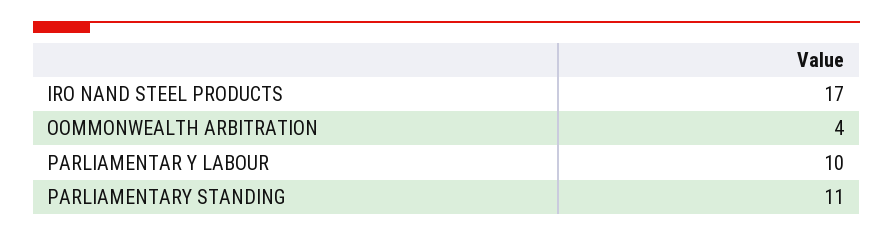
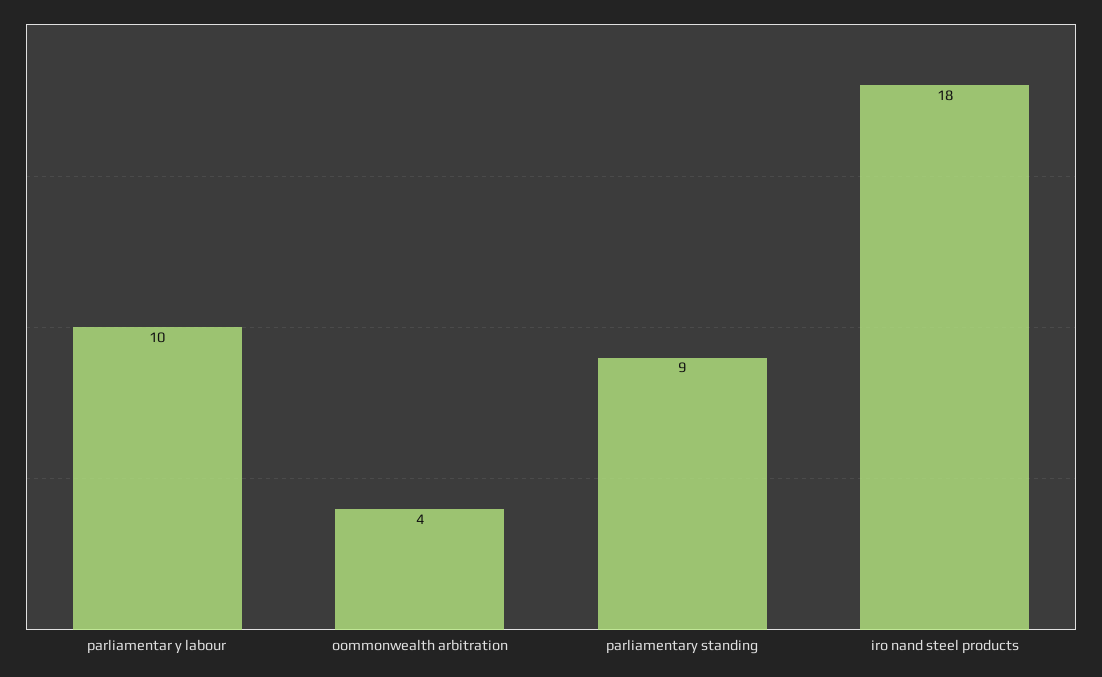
  {
-   "IRO NAND STEEL PRODUCTS": 17,
+   "IRO NAND STEEL PRODUCTS": 18,
    "OOMMONWEALTH ARBITRATION": 4,
    "PARLIAMENTAR Y LABOUR": 10,
-   "PARLIAMENTARY STANDING": 11
+   "PARLIAMENTARY STANDING": 9
  }

